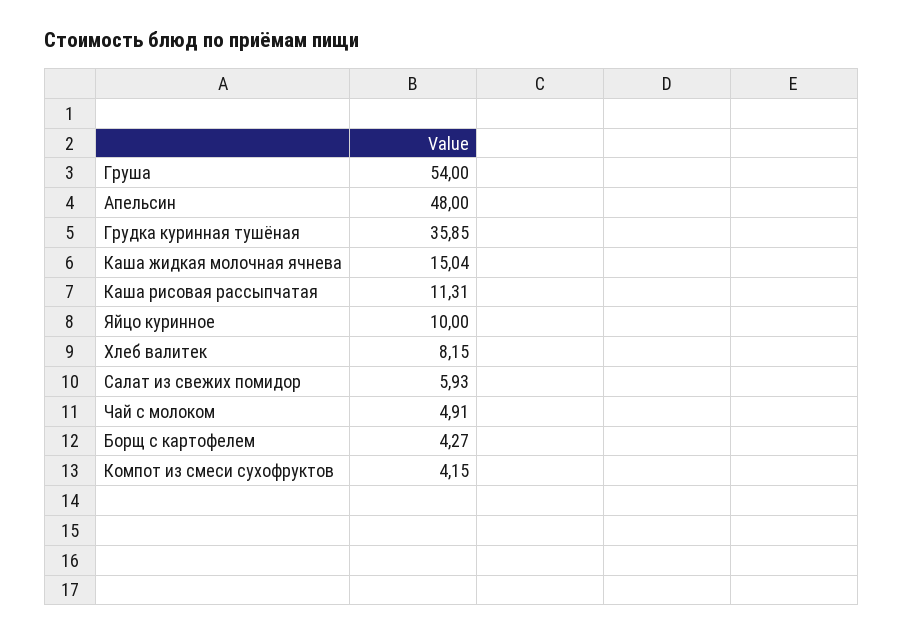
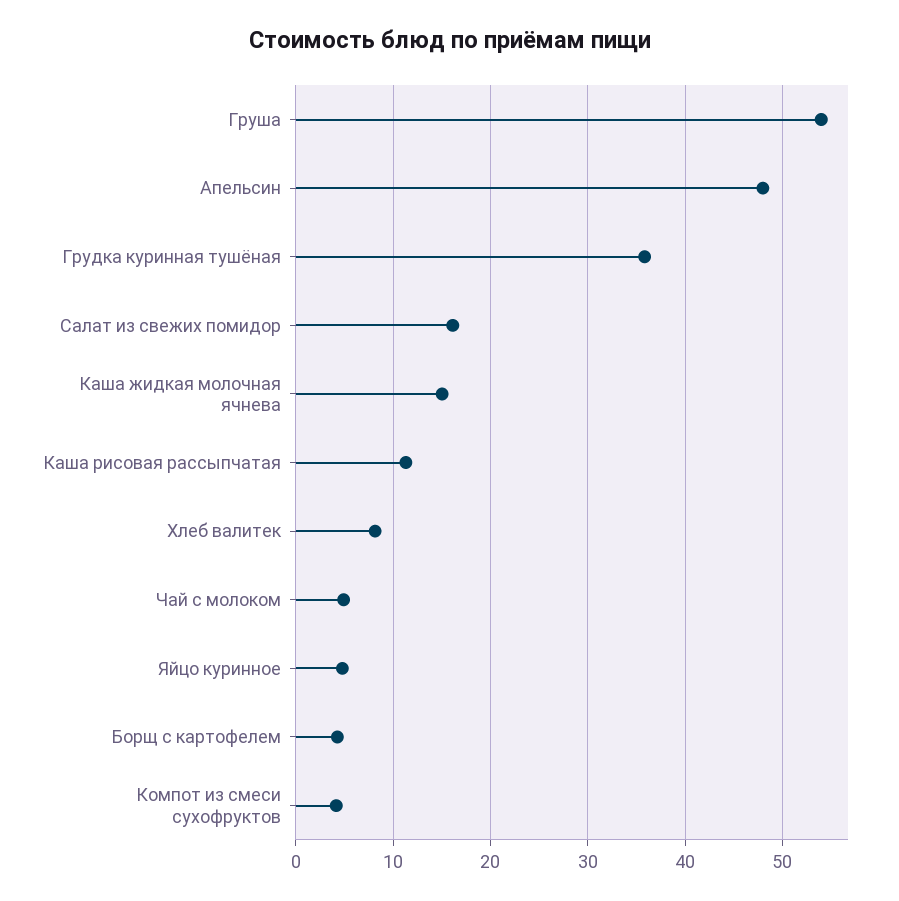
  {
    "Груша": 54,
    "Апельсин": 48,
    "Грудка куринная тушёная": 35.85,
    "Каша жидкая молочная ячнева": 15.04,
    "Каша рисовая рассыпчатая": 11.31,
-   "Яйцо куринное": 10,
+   "Яйцо куринное": 5,
    "Хлеб валитек": 8.15,
-   "Салат из свежих помидор": 5.93,
+   "Салат из свежих помидор": 16,
    "Чай с молоком": 4.91,
    "Борщ с картофелем": 4.27,
    "Компот из смеси сухофруктов": 4.15
  }

